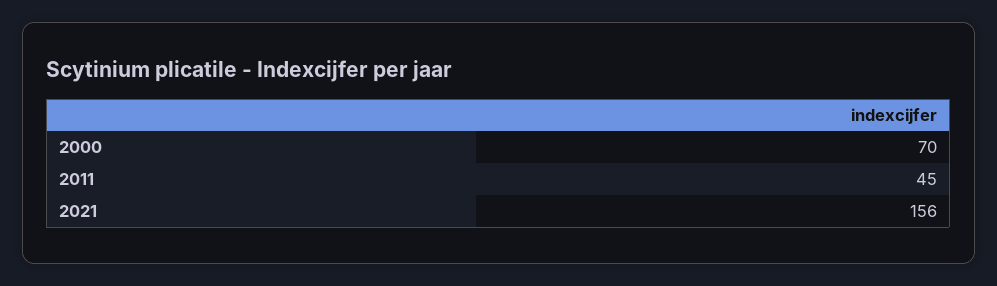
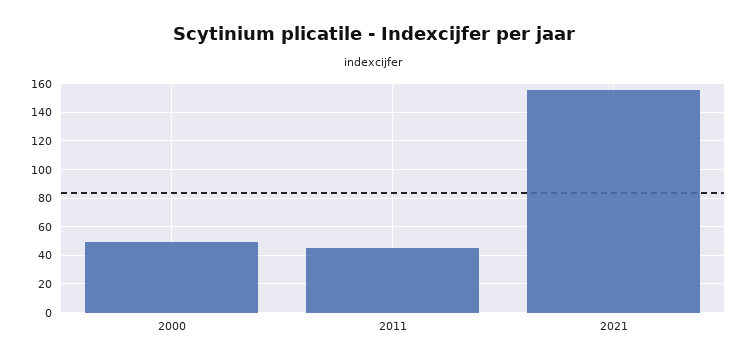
  {
-   "2000": 70,
+   "2000": 50,
    "2011": 45,
    "2021": 156
  }

